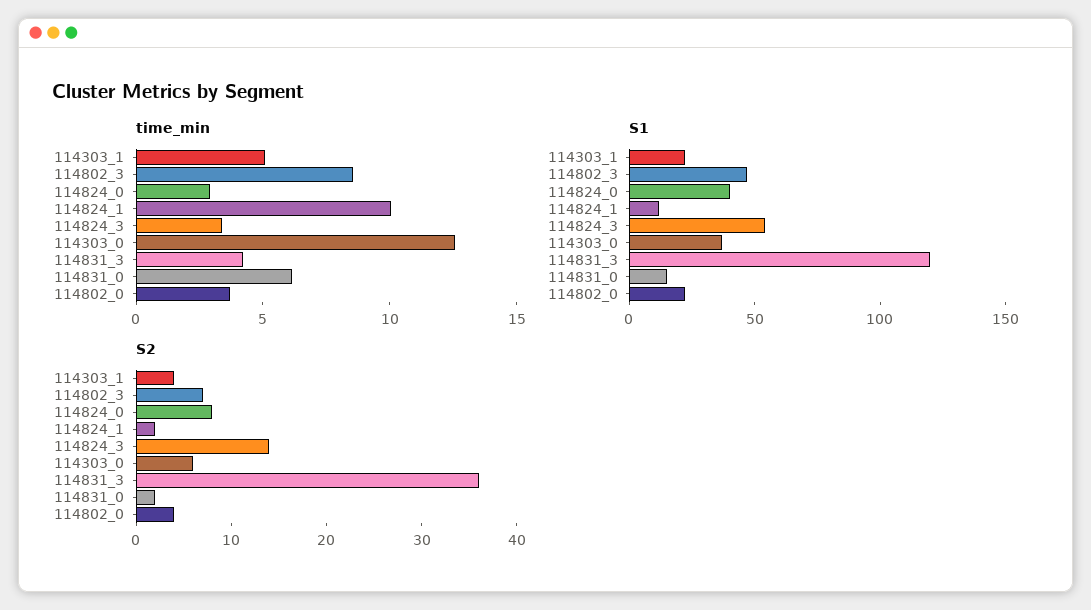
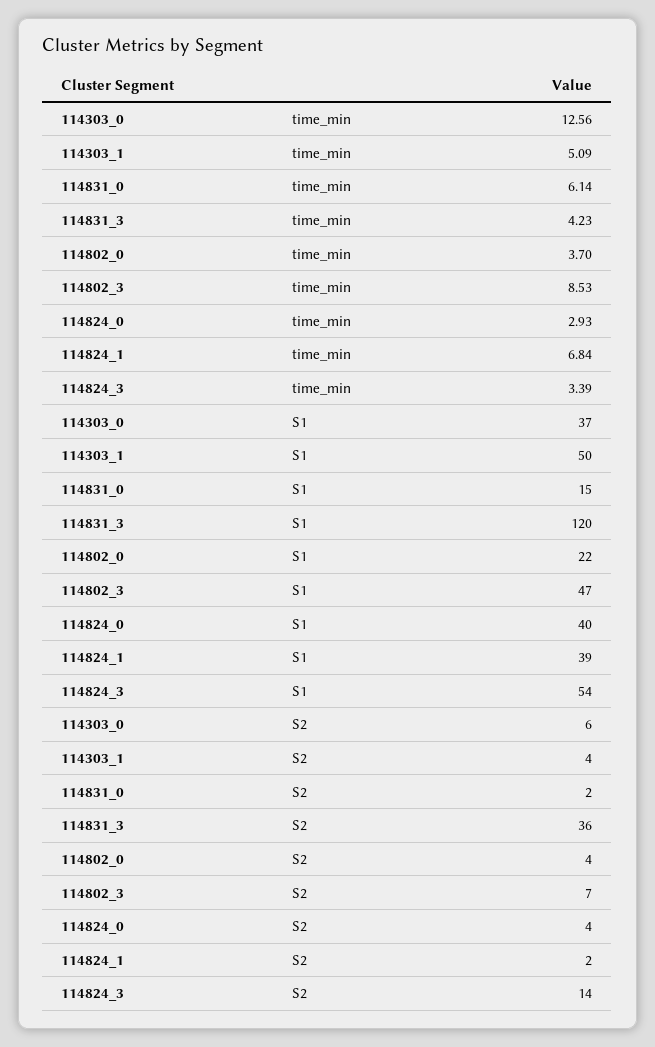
  {
    "time_min": {
      "114303_1": 5.09,
      "114802_3": 8.53,
      "114824_0": 2.93,
-     "114824_1": 10,
+     "114824_1": 6.84,
      "114824_3": 3.39,
      "114303_0": 12.56,
      "114831_3": 4.23,
      "114831_0": 6.14,
      "114802_0": 3.7
    },
    "S1": {
-     "114303_1": 20,
+     "114303_1": 50,
      "114802_3": 47,
      "114824_0": 40,
-     "114824_1": 10,
+     "114824_1": 39,
      "114824_3": 54,
      "114303_0": 37,
      "114831_3": 120,
      "114831_0": 15,
      "114802_0": 22
    },
    "S2": {
      "114303_1": 4,
      "114802_3": 7,
-     "114824_0": 8,
+     "114824_0": 4,
      "114824_1": 2,
      "114824_3": 14,
      "114303_0": 6,
      "114831_3": 36,
      "114831_0": 2,
      "114802_0": 4
    }
  }

